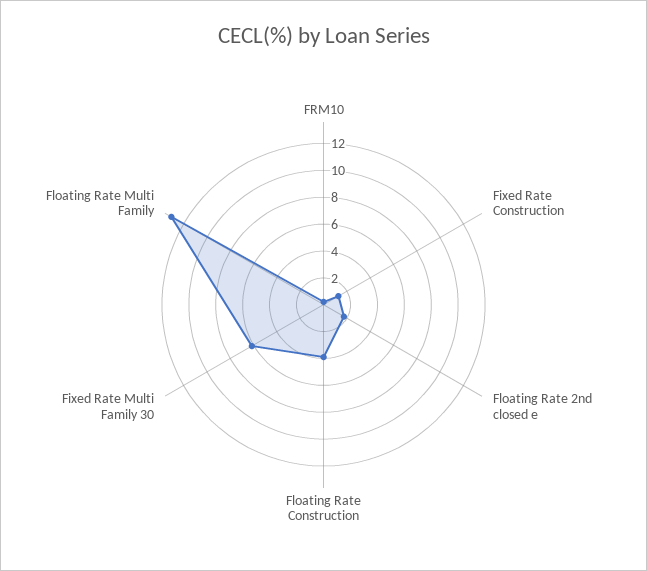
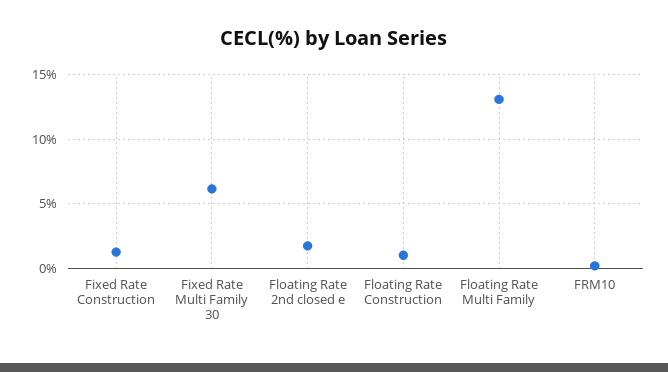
  {
    "FRM10": 0,
    "Fixed Rate Construction": 1.5,
    "Floating Rate 2nd closed e": 2,
-   "Floating Rate Construction": 4,
+   "Floating Rate Construction": 1,
    "Fixed Rate Multi Family 30": 6,
    "Floating Rate Multi Family": 13
  }

